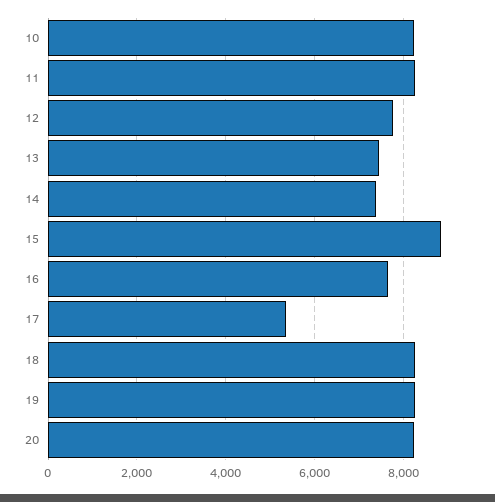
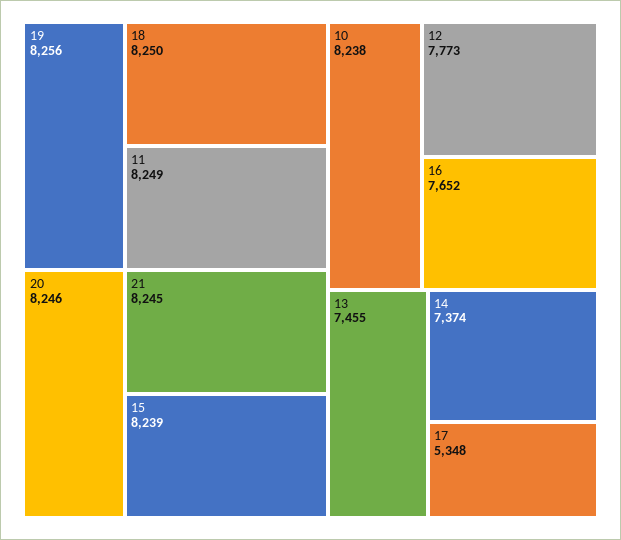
  {
    "10": 8238,
    "11": 8249,
    "12": 7773,
    "13": 7455,
    "14": 7374,
-   "15": 8800,
+   "15": 8239,
    "16": 7652,
    "17": 5348,
    "18": 8250,
    "19": 8256,
-   "20": 8246
+   "20": 8246,
+   "21": 8245
  }

